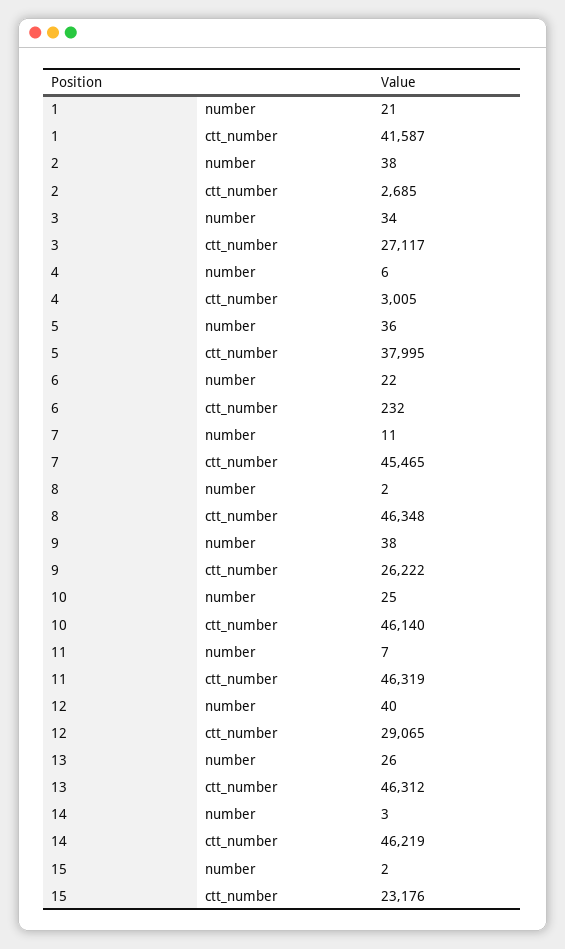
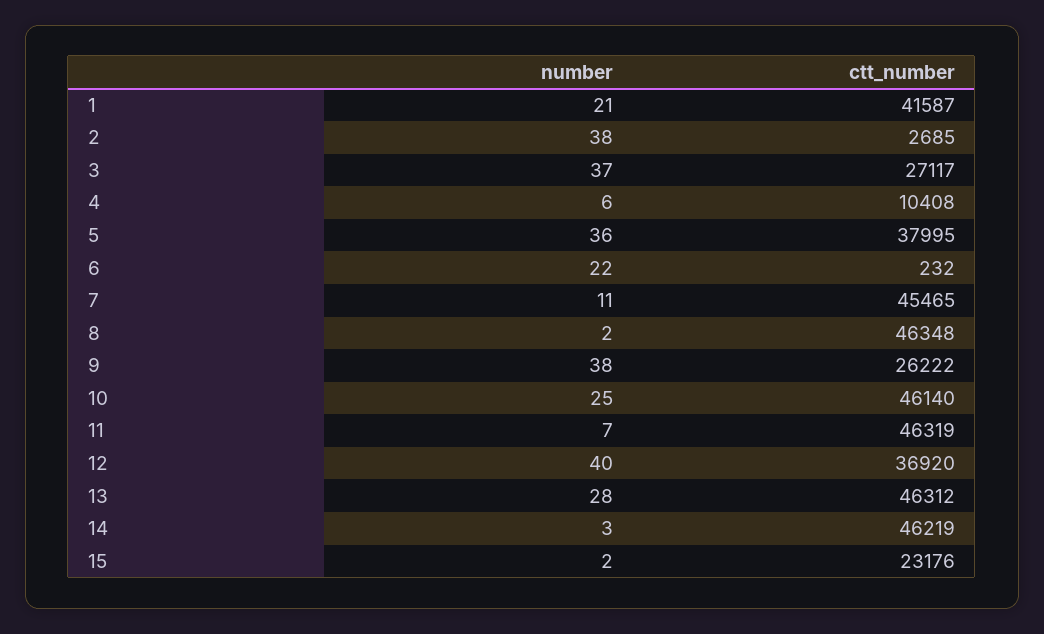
  {
    "1": {
      "number": 21,
      "ctt_number": 41587
    },
    "2": {
      "number": 38,
      "ctt_number": 2685
    },
    "3": {
-     "number": 34,
+     "number": 37,
      "ctt_number": 27117
    },
    "4": {
      "number": 6,
-     "ctt_number": 3005
+     "ctt_number": 10408
    },
    "5": {
      "number": 36,
      "ctt_number": 37995
    },
    "6": {
      "number": 22,
      "ctt_number": 232
    },
    "7": {
      "number": 11,
      "ctt_number": 45465
    },
    "8": {
      "number": 2,
      "ctt_number": 46348
    },
    "9": {
      "number": 38,
      "ctt_number": 26222
    },
    "10": {
      "number": 25,
      "ctt_number": 46140
    },
    "11": {
      "number": 7,
      "ctt_number": 46319
    },
    "12": {
      "number": 40,
-     "ctt_number": 29065
+     "ctt_number": 36920
    },
    "13": {
-     "number": 26,
+     "number": 28,
      "ctt_number": 46312
    },
    "14": {
      "number": 3,
      "ctt_number": 46219
    },
    "15": {
      "number": 2,
      "ctt_number": 23176
    }
  }

